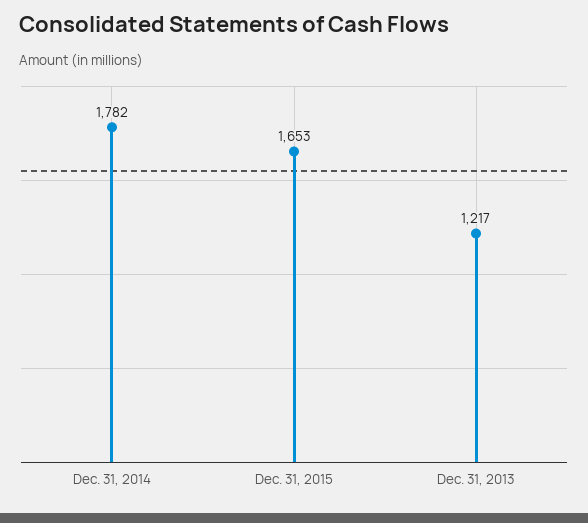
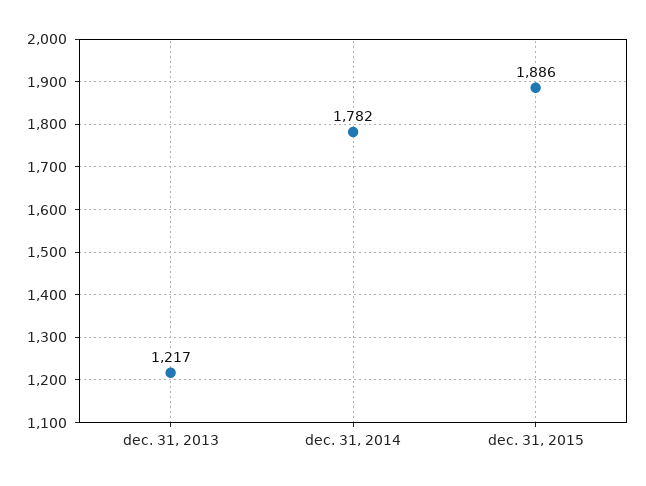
  {
    "Dec. 31, 2014": 1782,
-   "Dec. 31, 2015": 1653,
+   "Dec. 31, 2015": 1886,
    "Dec. 31, 2013": 1217
  }

